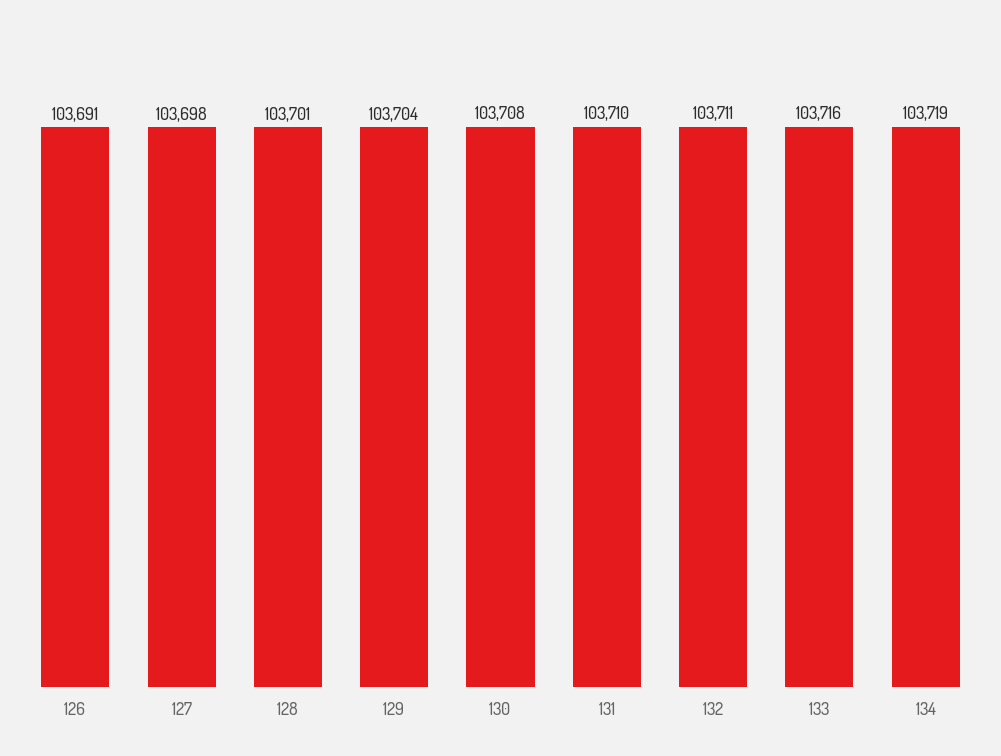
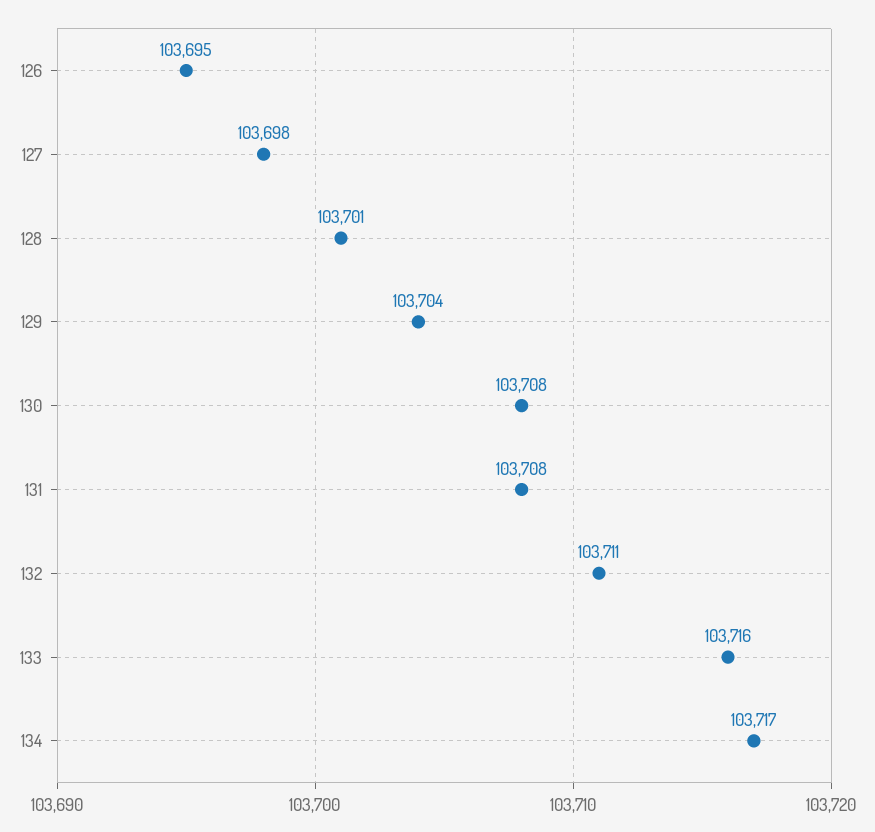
  {
-   "126": 103691,
+   "126": 103695,
    "127": 103698,
    "128": 103701,
    "129": 103704,
    "130": 103708,
-   "131": 103710,
+   "131": 103708,
    "132": 103711,
    "133": 103716,
-   "134": 103719
+   "134": 103717
  }

